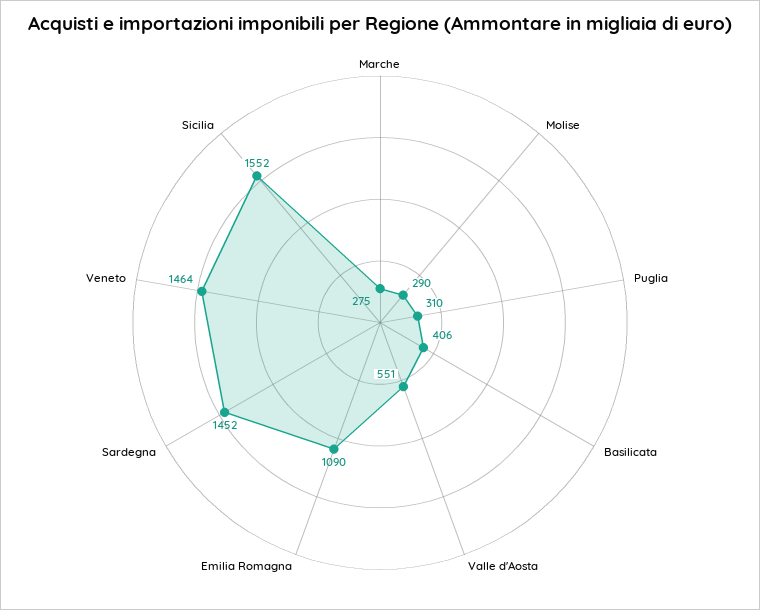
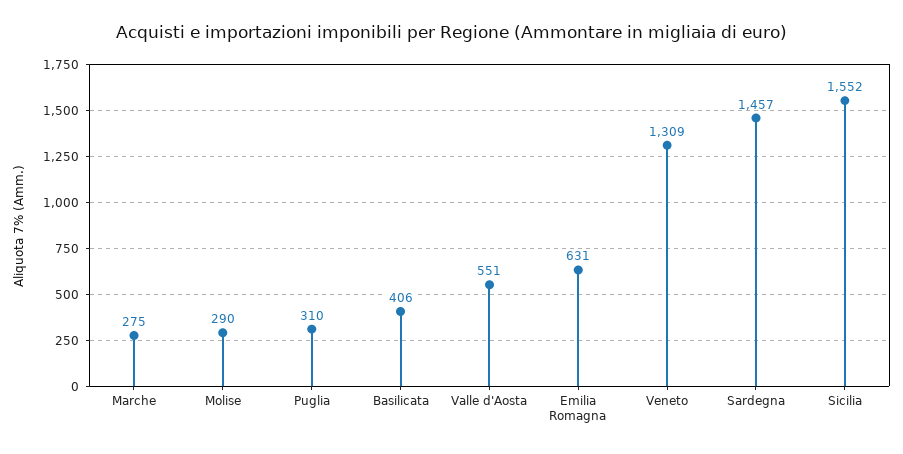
  {
    "Marche": 275,
    "Molise": 290,
    "Puglia": 310,
    "Basilicata": 406,
    "Valle d'Aosta": 551,
-   "Emilia Romagna": 1090,
+   "Emilia Romagna": 631,
-   "Sardegna": 1452,
+   "Sardegna": 1457,
-   "Veneto": 1464,
+   "Veneto": 1309,
    "Sicilia": 1552
  }

